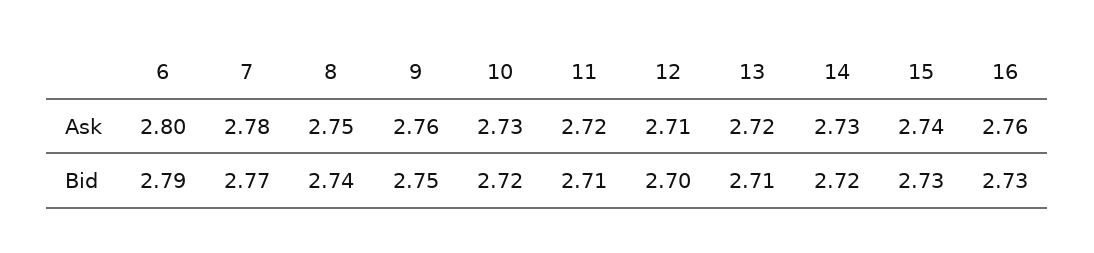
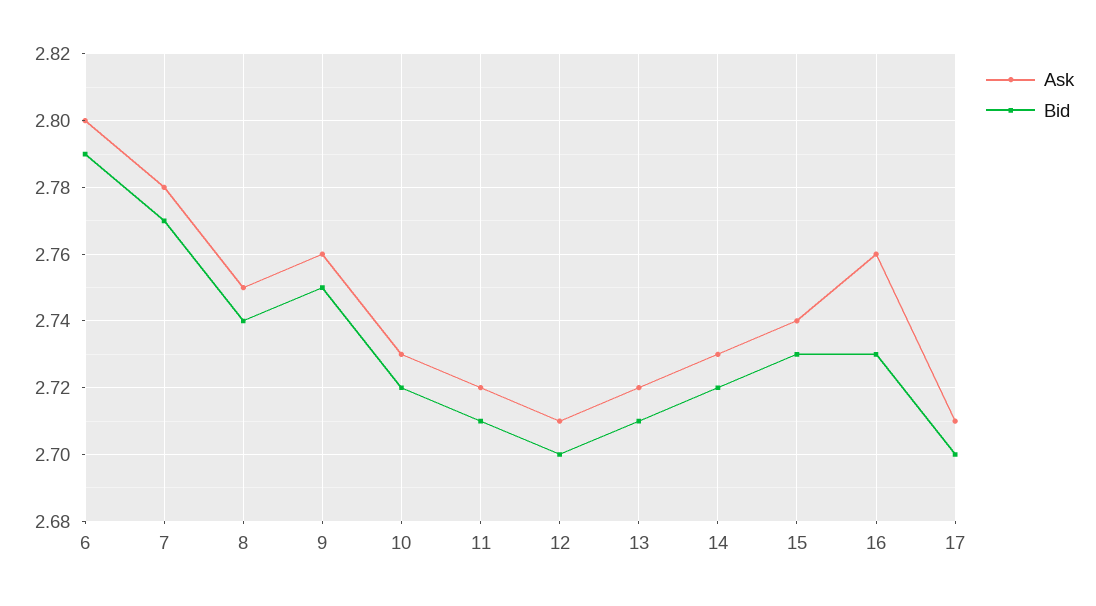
  {
    "Ask": {
      "6": 2.8,
      "7": 2.78,
      "8": 2.75,
      "9": 2.76,
      "10": 2.73,
      "11": 2.72,
      "12": 2.71,
      "13": 2.72,
      "14": 2.73,
      "15": 2.74,
-     "16": 2.76
+     "16": 2.76,
+     "17": 2.71
    },
    "Bid": {
      "6": 2.79,
      "7": 2.77,
      "8": 2.74,
      "9": 2.75,
      "10": 2.72,
      "11": 2.71,
      "12": 2.7,
      "13": 2.71,
      "14": 2.72,
      "15": 2.73,
-     "16": 2.73
+     "16": 2.73,
+     "17": 2.7
    }
  }

